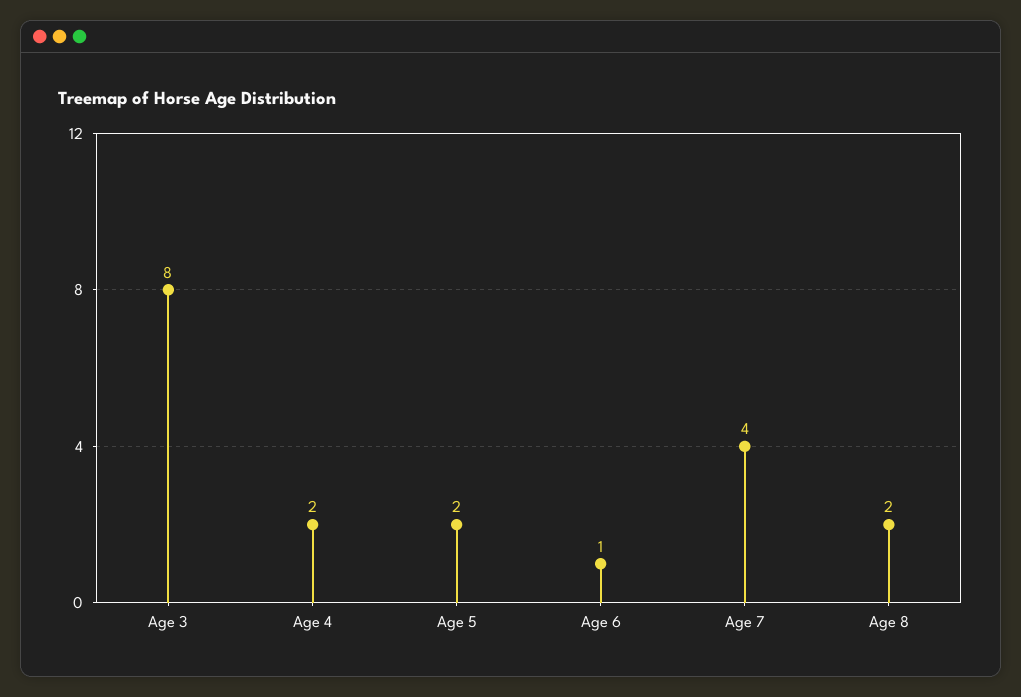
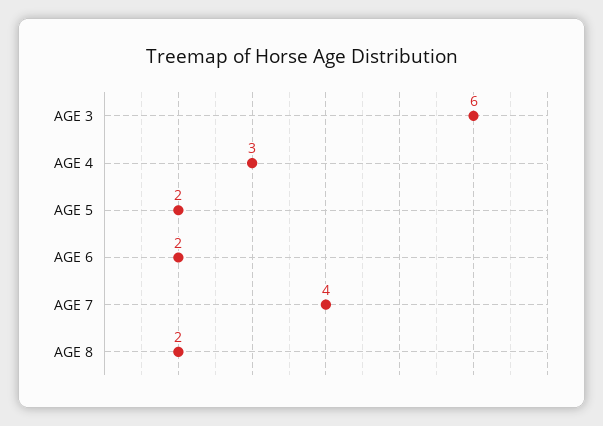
  {
-   "Age 3": 8,
+   "Age 3": 6,
-   "Age 4": 2,
+   "Age 4": 3,
    "Age 5": 2,
-   "Age 6": 1,
+   "Age 6": 2,
    "Age 7": 4,
    "Age 8": 2
  }

